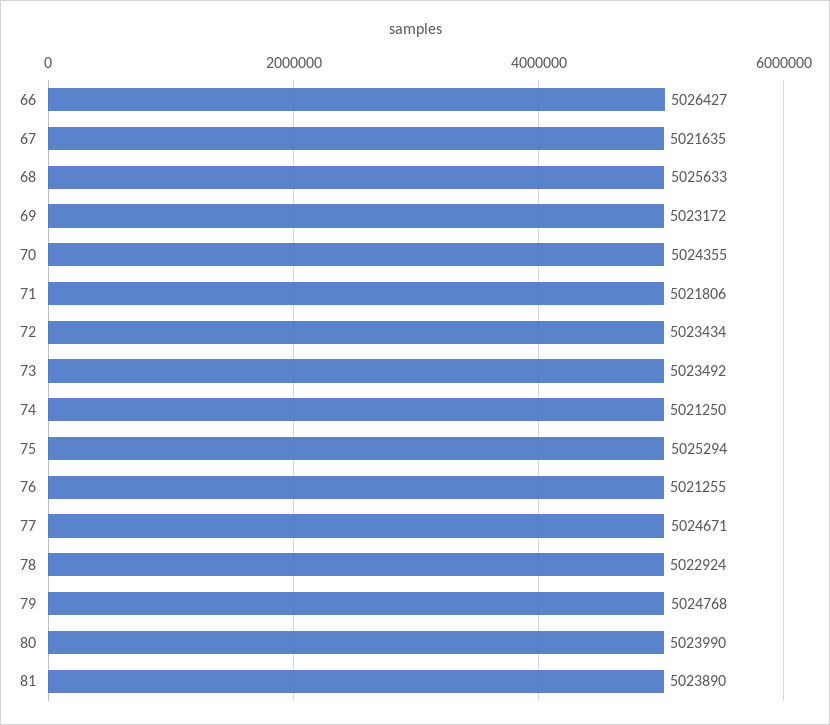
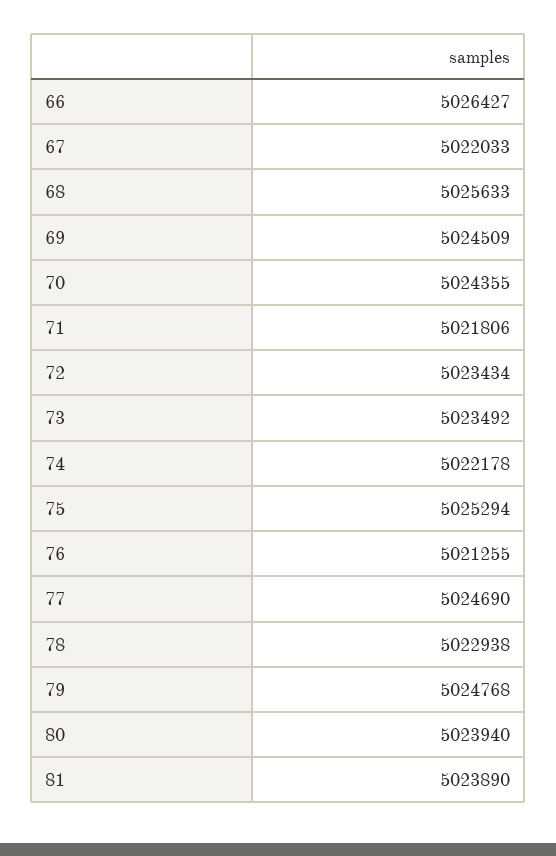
  {
    "66": 5026427,
-   "67": 5021635,
+   "67": 5022033,
    "68": 5025633,
-   "69": 5023172,
+   "69": 5024509,
    "70": 5024355,
    "71": 5021806,
    "72": 5023434,
    "73": 5023492,
-   "74": 5021250,
+   "74": 5022178,
    "75": 5025294,
    "76": 5021255,
-   "77": 5024671,
+   "77": 5024690,
-   "78": 5022924,
+   "78": 5022938,
    "79": 5024768,
-   "80": 5023990,
+   "80": 5023940,
    "81": 5023890
  }

